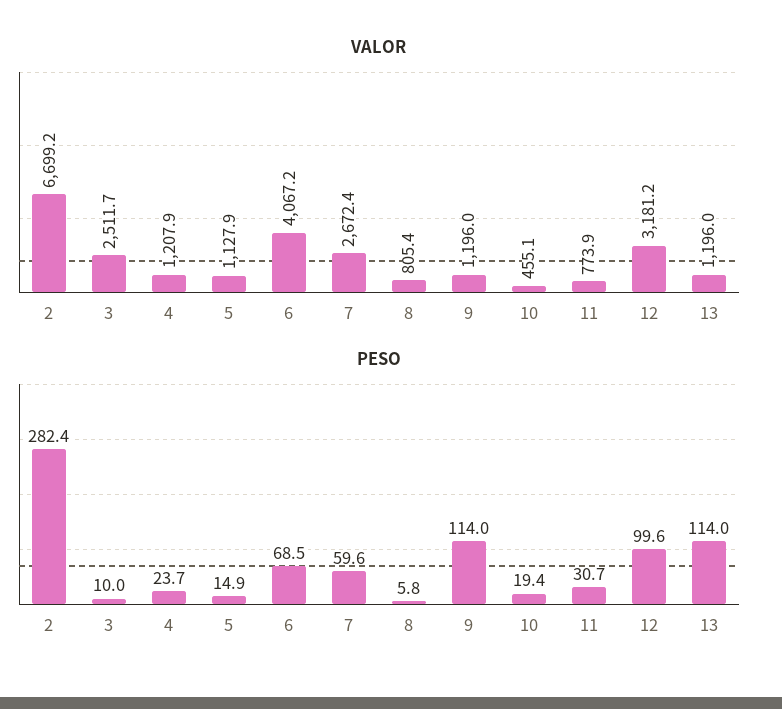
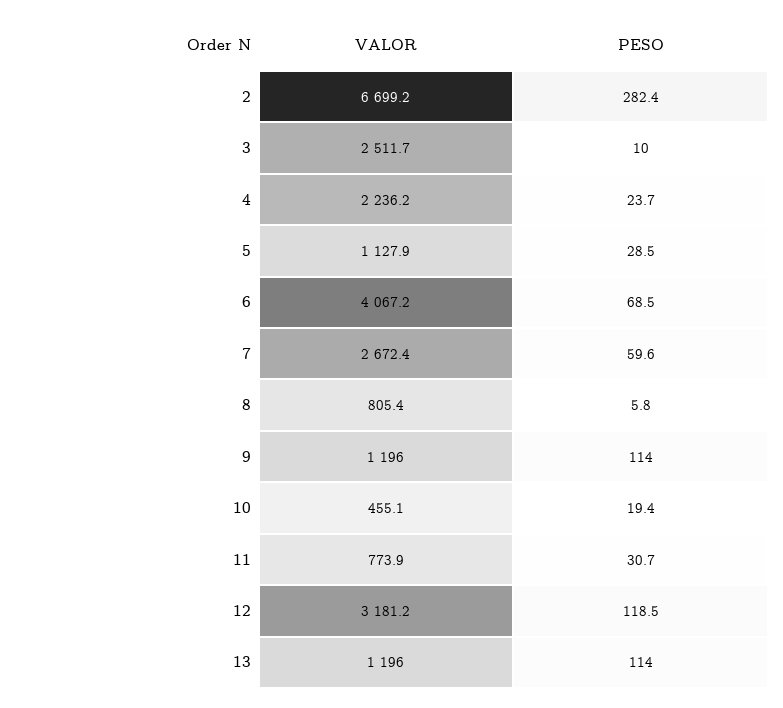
  {
    "VALOR": {
      "2": 6699.2,
      "3": 2511.7,
-     "4": 1207.9,
+     "4": 2236.2,
      "5": 1127.9,
      "6": 4067.2,
      "7": 2672.4,
      "8": 805.4,
      "9": 1196,
      "10": 455.1,
      "11": 773.9,
      "12": 3181.2,
      "13": 1196
    },
    "PESO": {
      "2": 282.4,
      "3": 10,
      "4": 23.7,
-     "5": 14.9,
+     "5": 28.5,
      "6": 68.5,
      "7": 59.6,
      "8": 5.8,
      "9": 114,
      "10": 19.4,
      "11": 30.7,
-     "12": 99.6,
+     "12": 118.5,
      "13": 114
    }
  }

